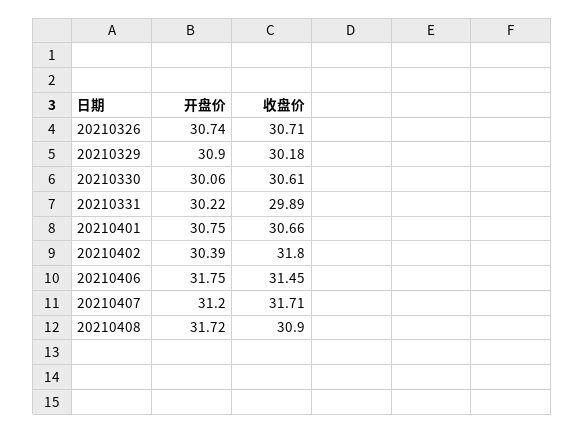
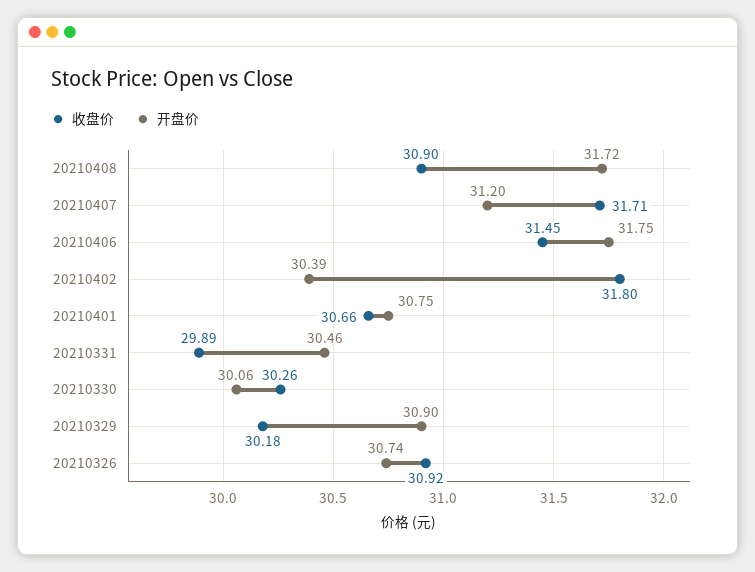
  {
    "开盘价": {
      "20210326": 30.74,
      "20210329": 30.9,
      "20210330": 30.06,
-     "20210331": 30.22,
+     "20210331": 30.46,
      "20210401": 30.75,
      "20210402": 30.39,
      "20210406": 31.75,
      "20210407": 31.2,
      "20210408": 31.72
    },
    "收盘价": {
-     "20210326": 30.71,
+     "20210326": 30.92,
      "20210329": 30.18,
-     "20210330": 30.61,
+     "20210330": 30.26,
      "20210331": 29.89,
      "20210401": 30.66,
      "20210402": 31.8,
      "20210406": 31.45,
      "20210407": 31.71,
      "20210408": 30.9
    }
  }

